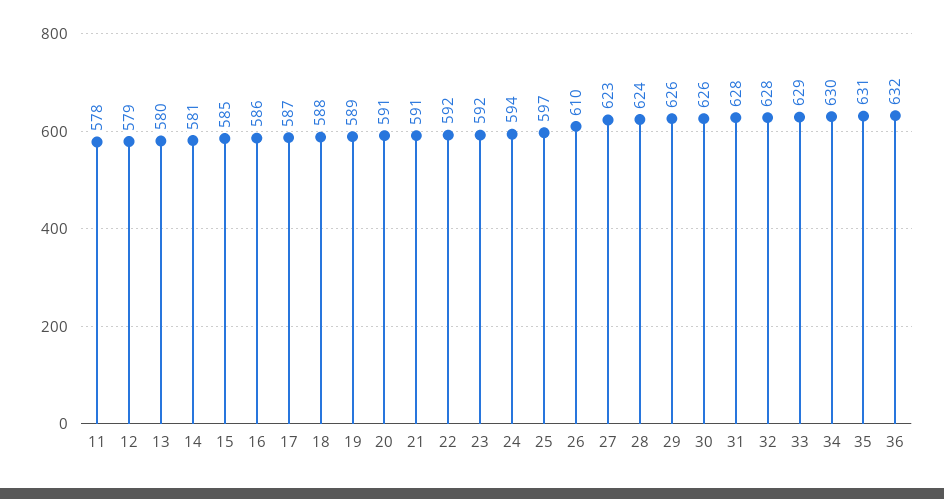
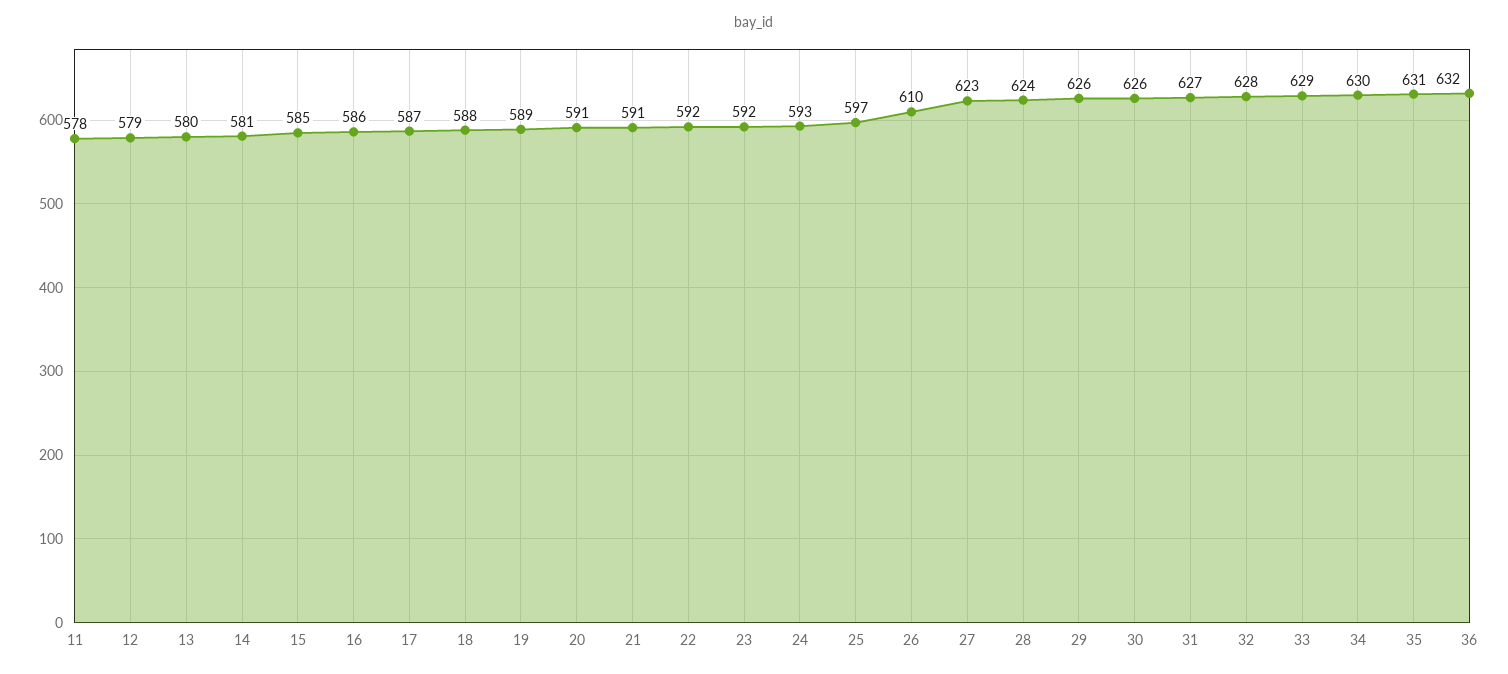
  {
    "11": 578,
    "12": 579,
    "13": 580,
    "14": 581,
    "15": 585,
    "16": 586,
    "17": 587,
    "18": 588,
    "19": 589,
    "20": 591,
    "21": 591,
    "22": 592,
    "23": 592,
-   "24": 594,
+   "24": 593,
    "25": 597,
    "26": 610,
    "27": 623,
    "28": 624,
    "29": 626,
    "30": 626,
-   "31": 628,
+   "31": 627,
    "32": 628,
    "33": 629,
    "34": 630,
    "35": 631,
    "36": 632
  }

